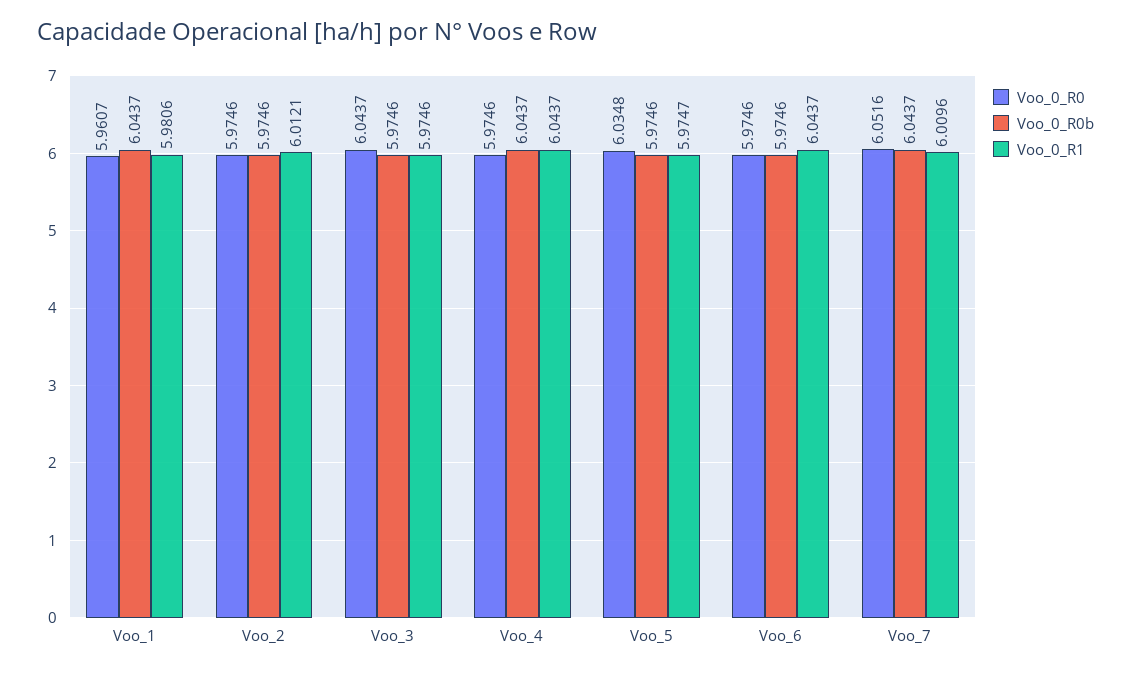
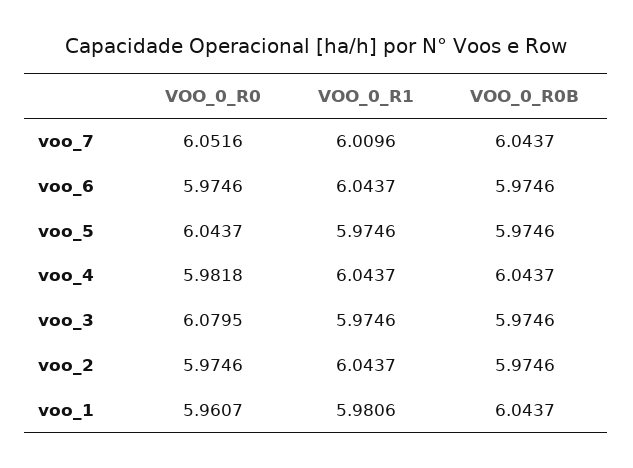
  {
    "Voo_0_R0": {
      "Voo_1": 5.9607,
      "Voo_2": 5.9746,
-     "Voo_3": 6.0437,
+     "Voo_3": 6.0795,
-     "Voo_4": 5.9746,
+     "Voo_4": 5.9818,
-     "Voo_5": 6.0348,
+     "Voo_5": 6.0437,
      "Voo_6": 5.9746,
      "Voo_7": 6.0516
    },
    "Voo_0_R0b": {
      "Voo_1": 6.0437,
      "Voo_2": 5.9746,
      "Voo_3": 5.9746,
      "Voo_4": 6.0437,
      "Voo_5": 5.9746,
      "Voo_6": 5.9746,
      "Voo_7": 6.0437
    },
    "Voo_0_R1": {
      "Voo_1": 5.9806,
-     "Voo_2": 6.0121,
+     "Voo_2": 6.0437,
      "Voo_3": 5.9746,
      "Voo_4": 6.0437,
-     "Voo_5": 5.9747,
+     "Voo_5": 5.9746,
      "Voo_6": 6.0437,
      "Voo_7": 6.0096
    }
  }

